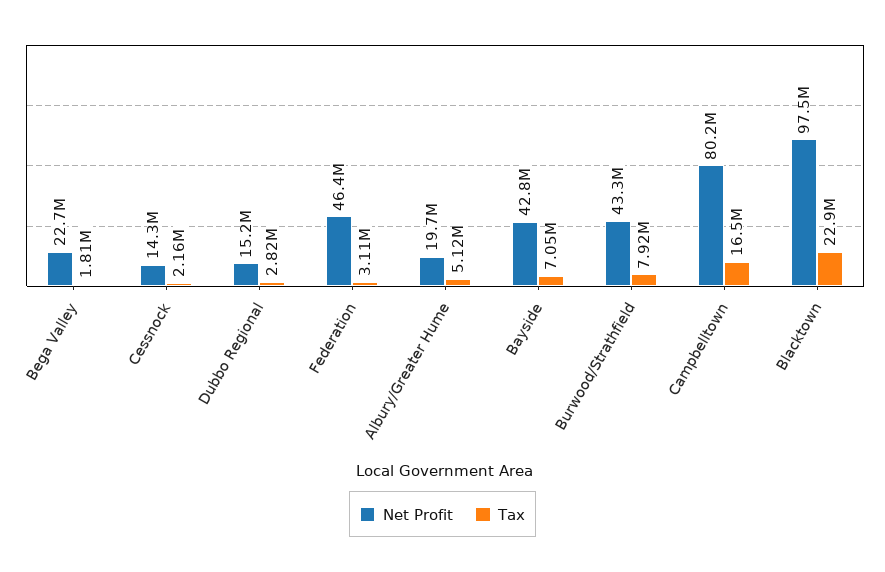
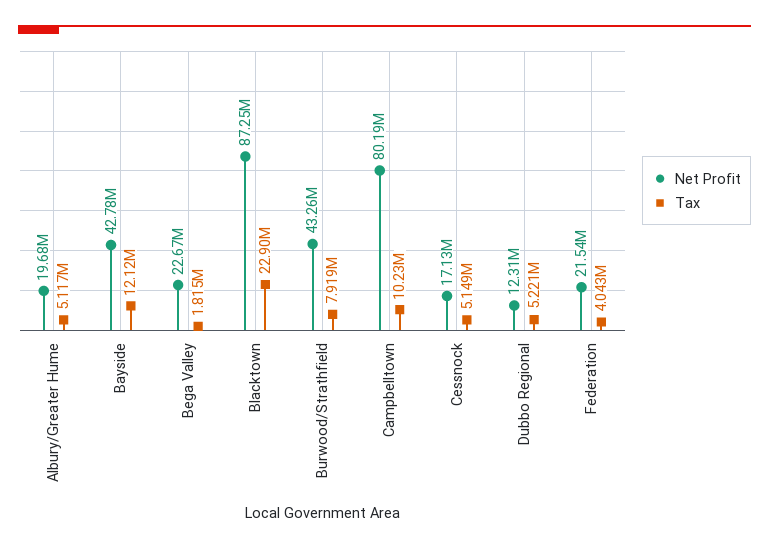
  {
    "Net Profit": {
      "Bega Valley": 22670000,
-     "Cessnock": 14300000,
+     "Cessnock": 17130000,
-     "Dubbo Regional": 15200000,
+     "Dubbo Regional": 12310000,
-     "Federation": 46400000,
+     "Federation": 21540000,
      "Albury/Greater Hume": 19680000,
      "Bayside": 42780000,
      "Burwood/Strathfield": 43260000,
      "Campbelltown": 80190000,
-     "Blacktown": 97500000
+     "Blacktown": 87250000
    },
    "Tax": {
      "Bega Valley": 1815000,
-     "Cessnock": 2160000,
+     "Cessnock": 5149000,
-     "Dubbo Regional": 2820000,
+     "Dubbo Regional": 5221000,
-     "Federation": 3110000,
+     "Federation": 4043000,
      "Albury/Greater Hume": 5117000,
-     "Bayside": 7050000,
+     "Bayside": 12120000,
      "Burwood/Strathfield": 7919000,
-     "Campbelltown": 16500000,
+     "Campbelltown": 10230000,
      "Blacktown": 22900000
    }
  }

